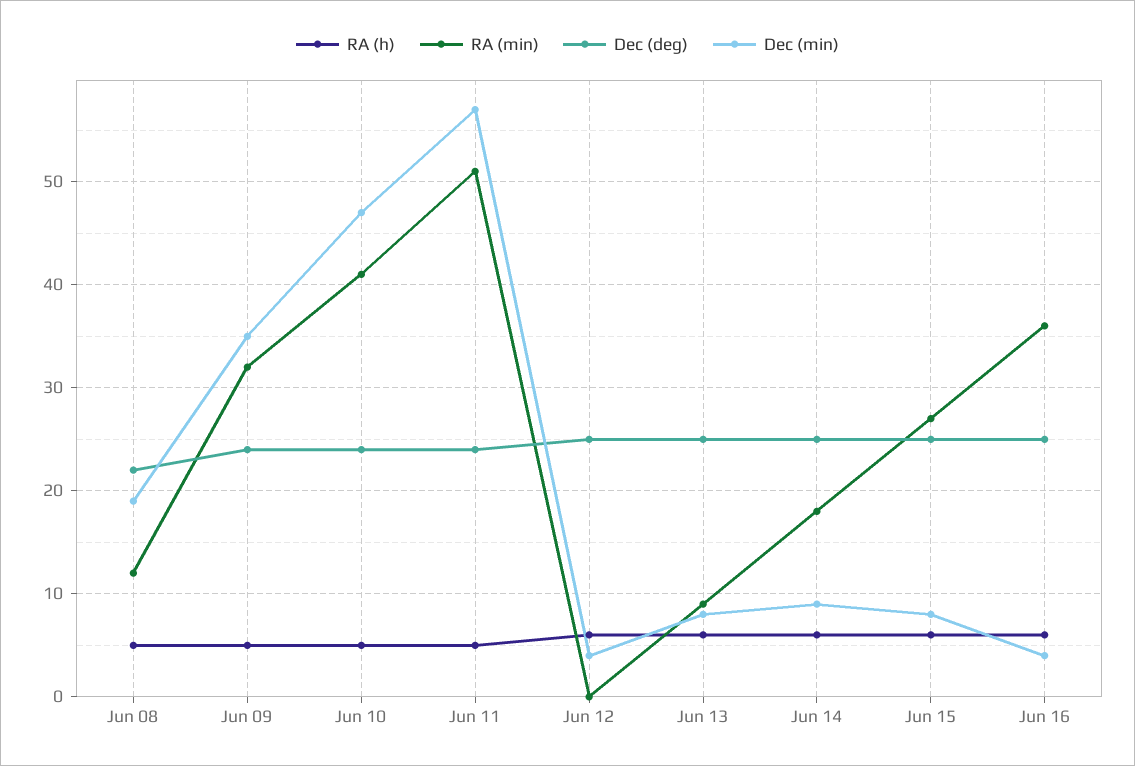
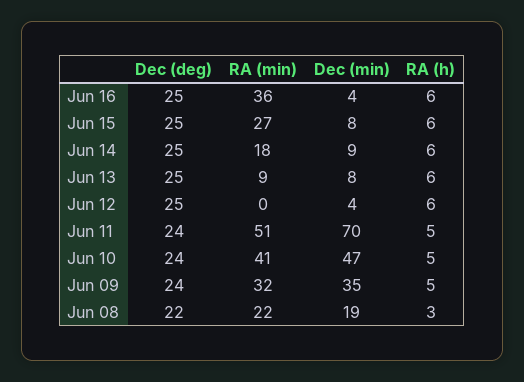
  {
    "RA (h)": {
-     "Jun 08": 5,
+     "Jun 08": 3,
      "Jun 09": 5,
      "Jun 10": 5,
      "Jun 11": 5,
      "Jun 12": 6,
      "Jun 13": 6,
      "Jun 14": 6,
      "Jun 15": 6,
      "Jun 16": 6
    },
    "RA (min)": {
-     "Jun 08": 12,
+     "Jun 08": 22,
      "Jun 09": 32,
      "Jun 10": 41,
      "Jun 11": 51,
      "Jun 12": 0,
      "Jun 13": 9,
      "Jun 14": 18,
      "Jun 15": 27,
      "Jun 16": 36
    },
    "Dec (deg)": {
      "Jun 08": 22,
      "Jun 09": 24,
      "Jun 10": 24,
      "Jun 11": 24,
      "Jun 12": 25,
      "Jun 13": 25,
      "Jun 14": 25,
      "Jun 15": 25,
      "Jun 16": 25
    },
    "Dec (min)": {
      "Jun 08": 19,
      "Jun 09": 35,
      "Jun 10": 47,
-     "Jun 11": 57,
+     "Jun 11": 70,
      "Jun 12": 4,
      "Jun 13": 8,
      "Jun 14": 9,
      "Jun 15": 8,
      "Jun 16": 4
    }
  }

